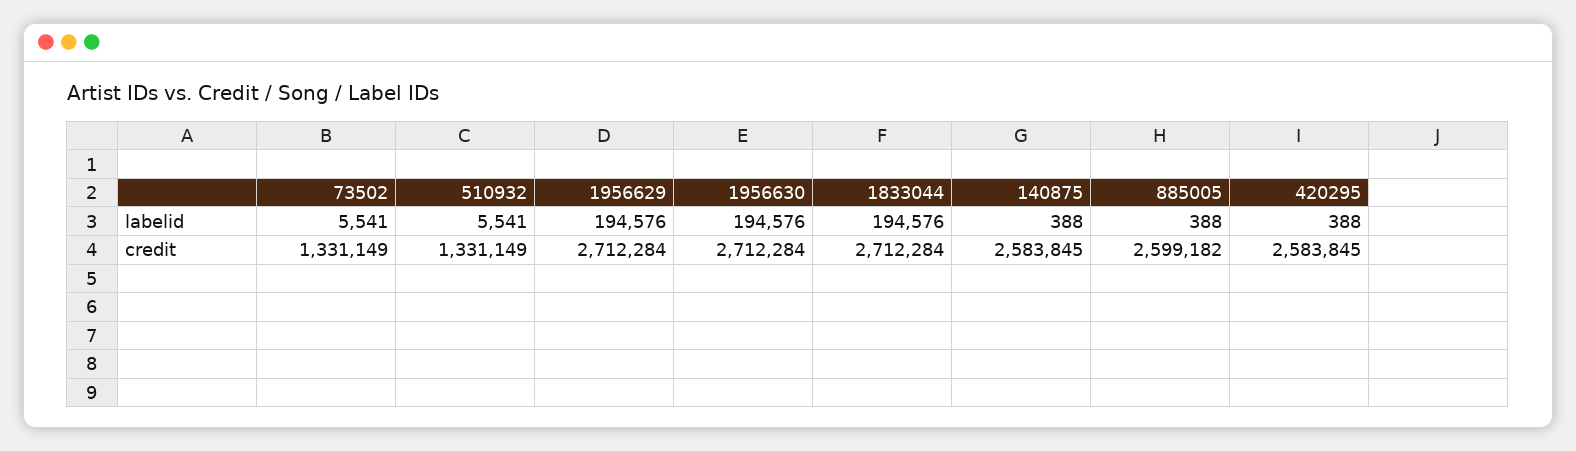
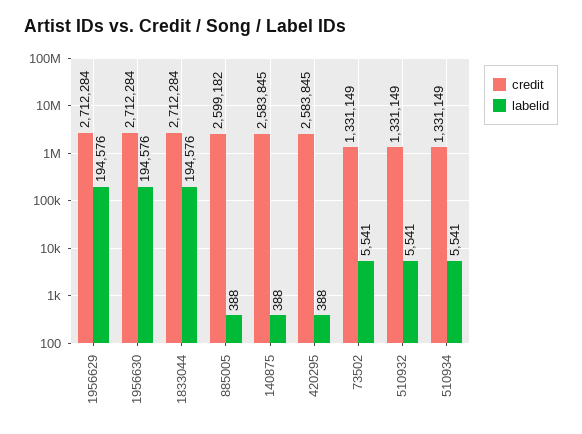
  {
    "labelid": {
      "73502": 5541,
      "510932": 5541,
      "1956629": 194576,
      "1956630": 194576,
      "1833044": 194576,
      "140875": 388,
      "885005": 388,
-     "420295": 388
+     "420295": 388,
+     "510934": 5541
    },
    "credit": {
      "73502": 1331149,
      "510932": 1331149,
      "1956629": 2712284,
      "1956630": 2712284,
      "1833044": 2712284,
      "140875": 2583845,
      "885005": 2599182,
-     "420295": 2583845
+     "420295": 2583845,
+     "510934": 1331149
    }
  }

